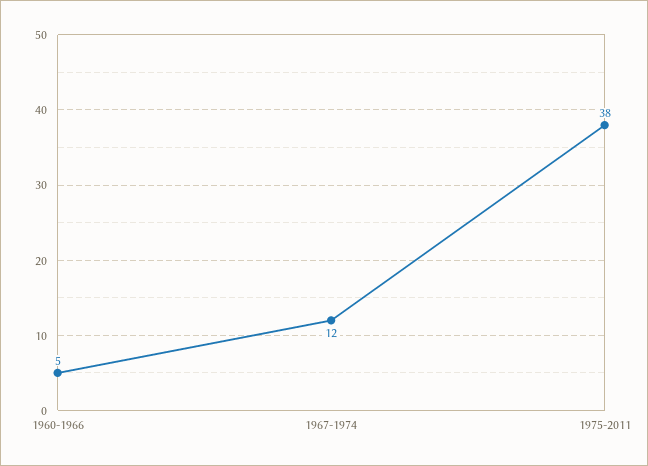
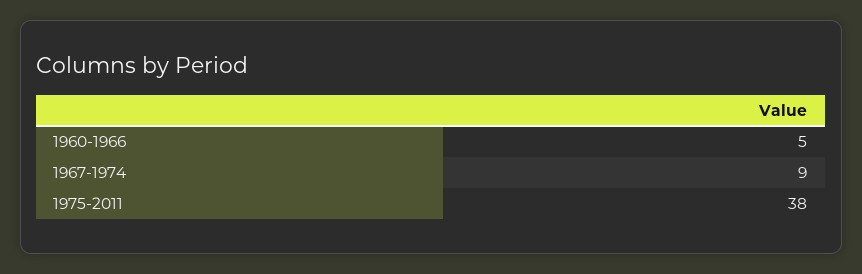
  {
    "1960-1966": 5,
-   "1967-1974": 12,
+   "1967-1974": 9,
    "1975-2011": 38
  }

